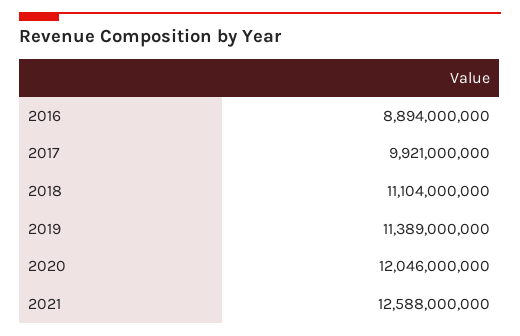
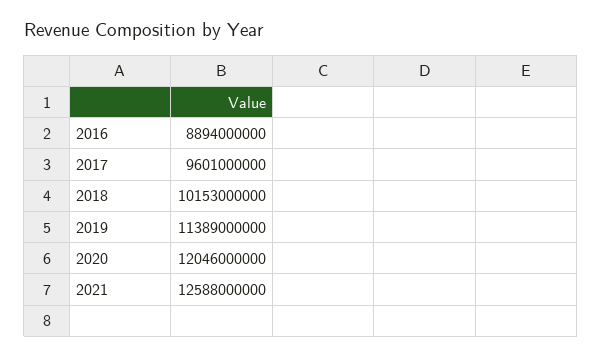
  {
    "2016": 8894000000,
-   "2017": 9921000000,
+   "2017": 9601000000,
-   "2018": 11104000000,
+   "2018": 10153000000,
    "2019": 11389000000,
    "2020": 12046000000,
    "2021": 12588000000
  }

